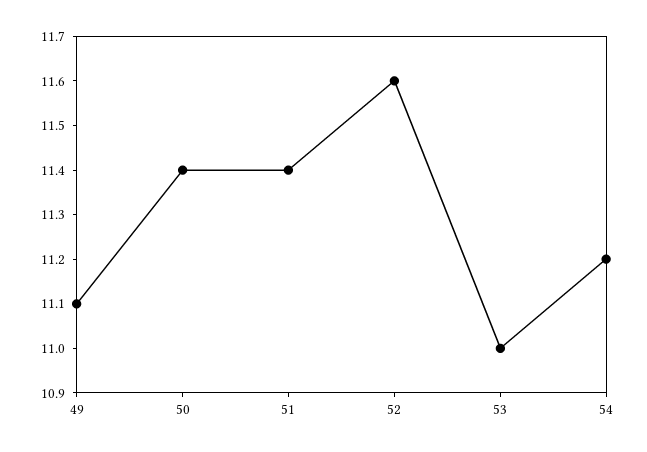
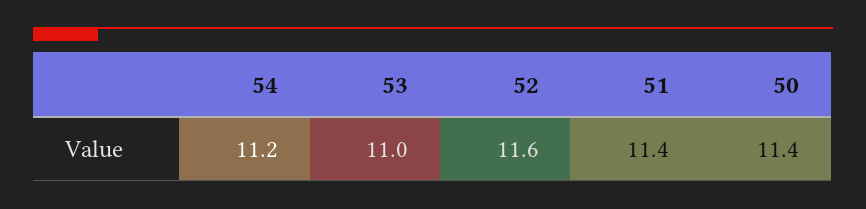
  {
-   "49": 11.1,
    "50": 11.4,
    "51": 11.4,
    "52": 11.6,
    "53": 11,
    "54": 11.2
  }

